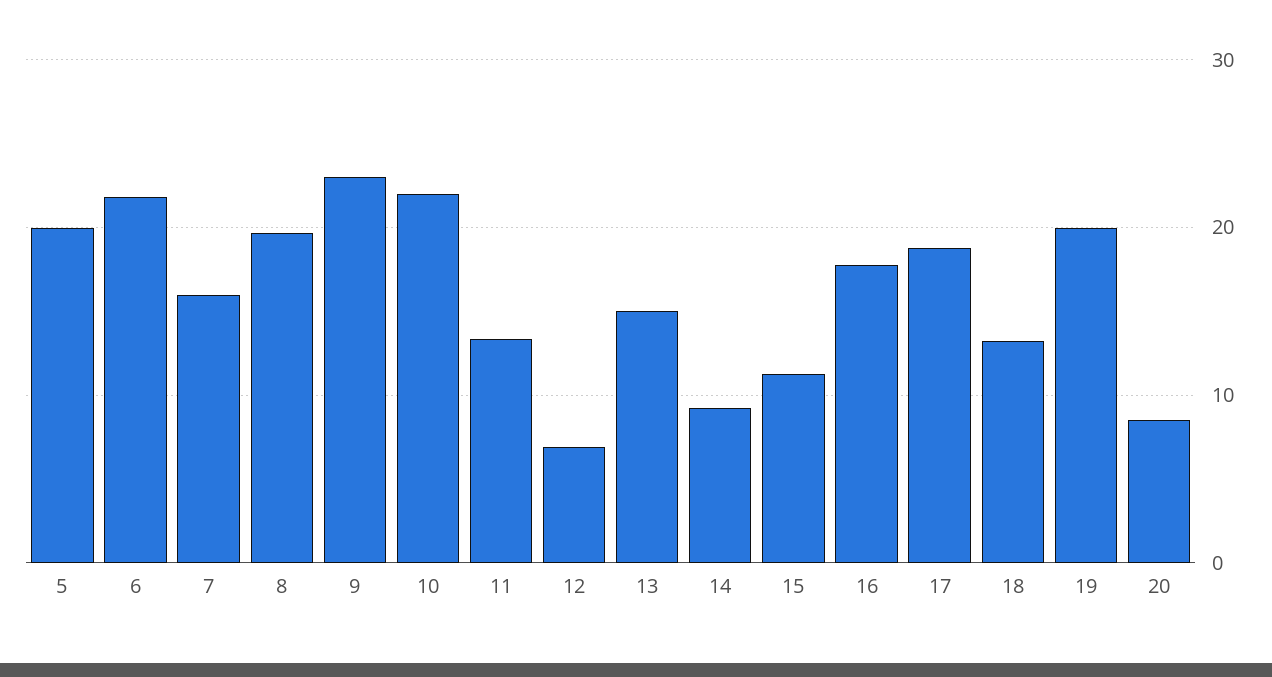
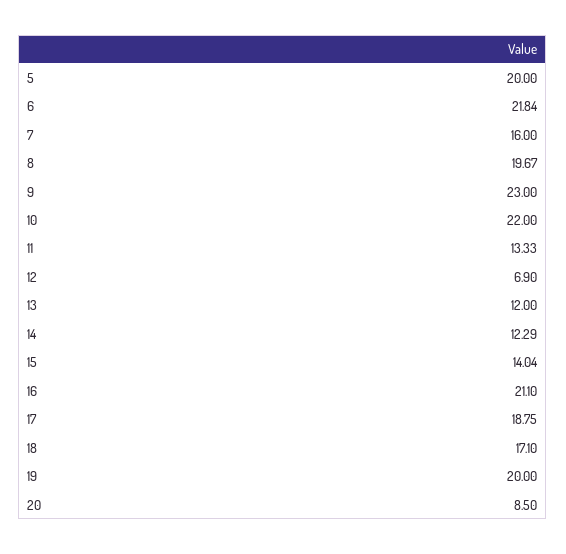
  {
    "5": 20,
    "6": 21.84,
    "7": 16,
    "8": 19.67,
    "9": 23,
    "10": 22,
    "11": 13.33,
    "12": 6.9,
-   "13": 15,
+   "13": 12,
-   "14": 9,
+   "14": 12.29,
-   "15": 11,
+   "15": 14.04,
-   "16": 18,
+   "16": 21.1,
    "17": 18.75,
-   "18": 13,
+   "18": 17.1,
    "19": 20,
    "20": 8.5
  }

